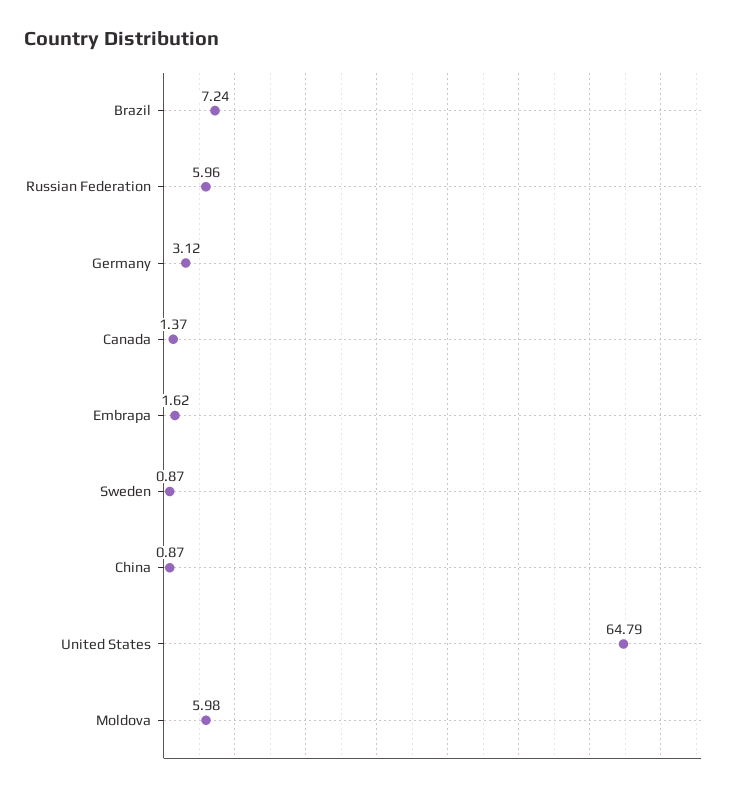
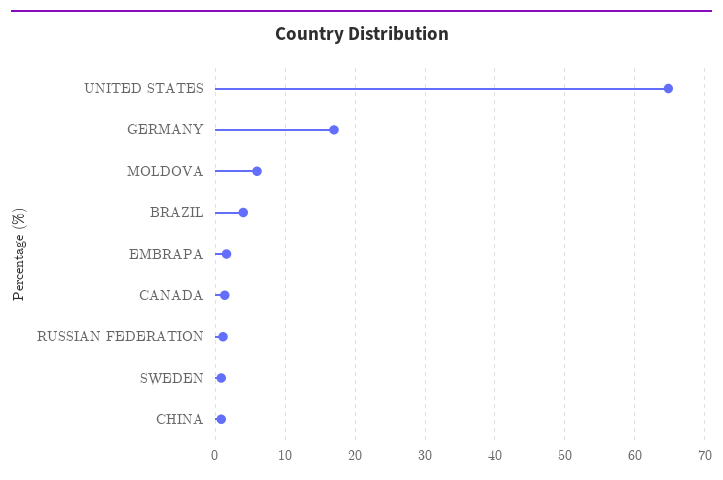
  {
-   "Brazil": 7.24,
+   "Brazil": 4,
-   "Russian Federation": 5.96,
+   "Russian Federation": 1,
-   "Germany": 3.12,
+   "Germany": 17,
    "Canada": 1.37,
    "Embrapa": 1.62,
    "Sweden": 0.87,
    "China": 0.87,
    "United States": 64.79,
    "Moldova": 5.98
  }

